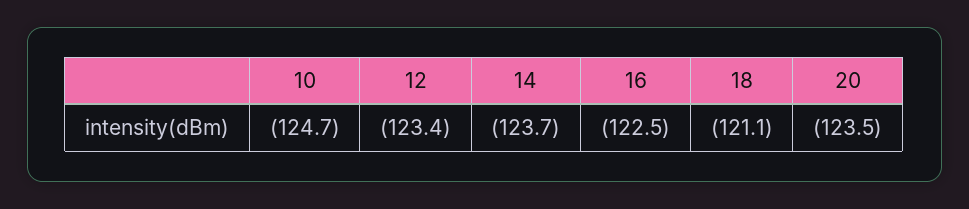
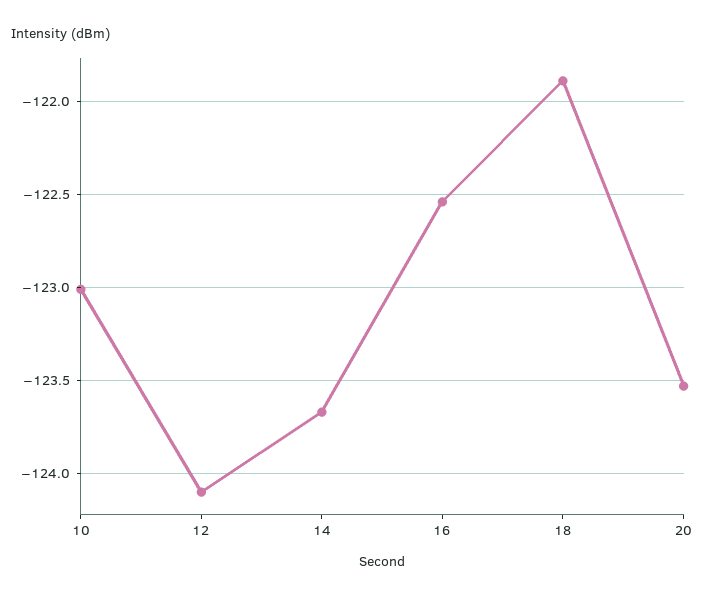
  {
-   "10": -124.7,
+   "10": -123,
-   "12": -123.4,
+   "12": -124.1,
    "14": -123.7,
    "16": -122.5,
-   "18": -121.1,
+   "18": -121.9,
    "20": -123.5
  }

